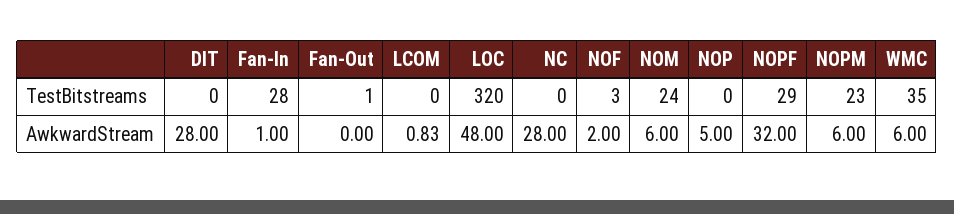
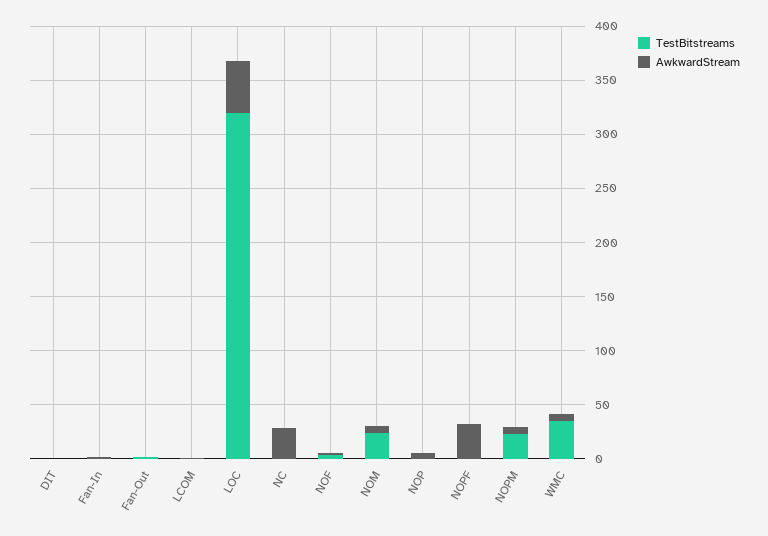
  {
    "TestBitstreams": {
      "DIT": 0,
-     "Fan-In": 28,
+     "Fan-In": 0,
      "Fan-Out": 1,
      "LCOM": 0,
      "LOC": 320,
      "NC": 0,
      "NOF": 3,
      "NOM": 24,
      "NOP": 0,
-     "NOPF": 29,
+     "NOPF": 0,
      "NOPM": 23,
      "WMC": 35
    },
    "AwkwardStream": {
-     "DIT": 28,
+     "DIT": 0,
      "Fan-In": 1,
      "Fan-Out": 0,
      "LCOM": 0.83,
      "LOC": 48,
      "NC": 28,
      "NOF": 2,
      "NOM": 6,
      "NOP": 5,
      "NOPF": 32,
      "NOPM": 6,
      "WMC": 6
    }
  }

